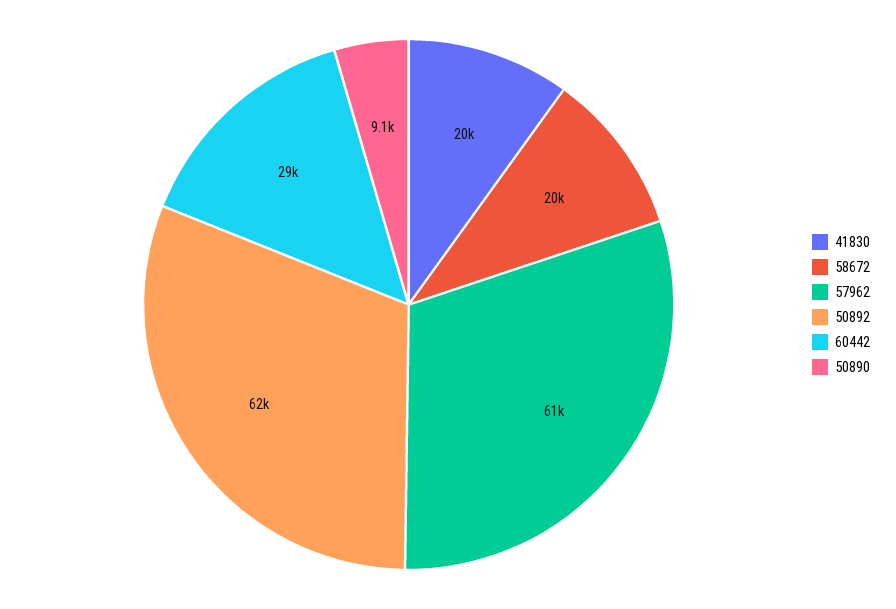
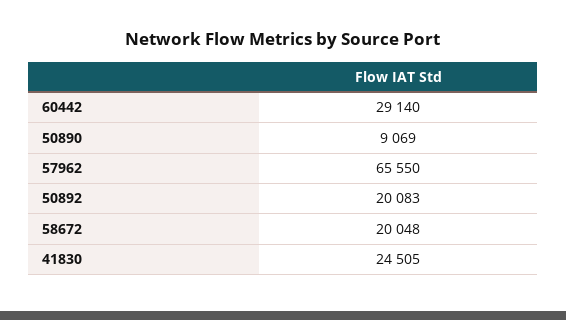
  {
-   "41830": 20000,
+   "41830": 24505,
    "58672": 20048,
-   "57962": 61000,
+   "57962": 65550,
-   "50892": 62000,
+   "50892": 20083,
    "60442": 29140,
    "50890": 9069
  }

